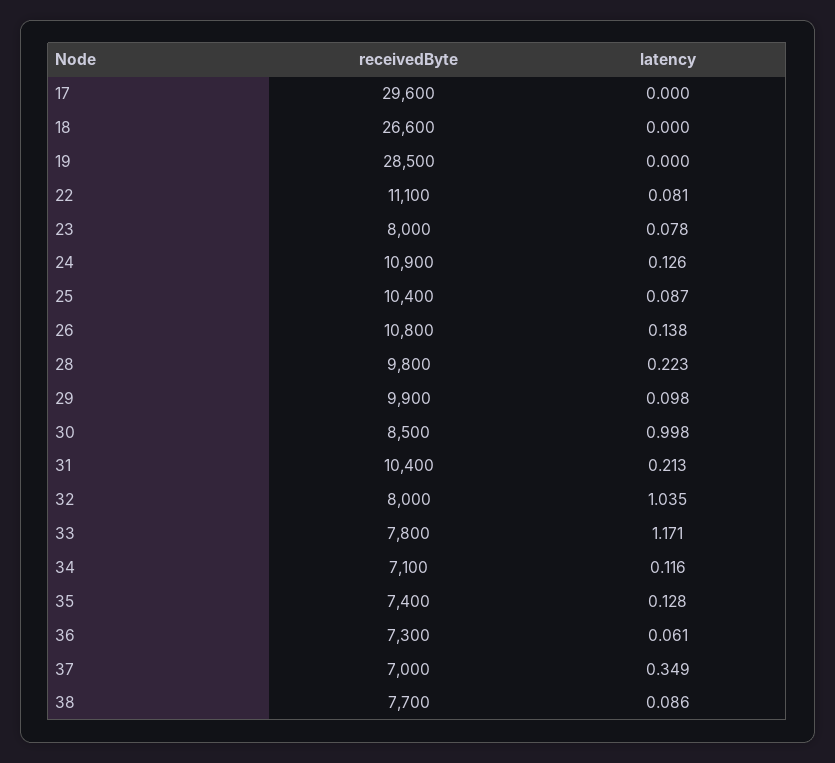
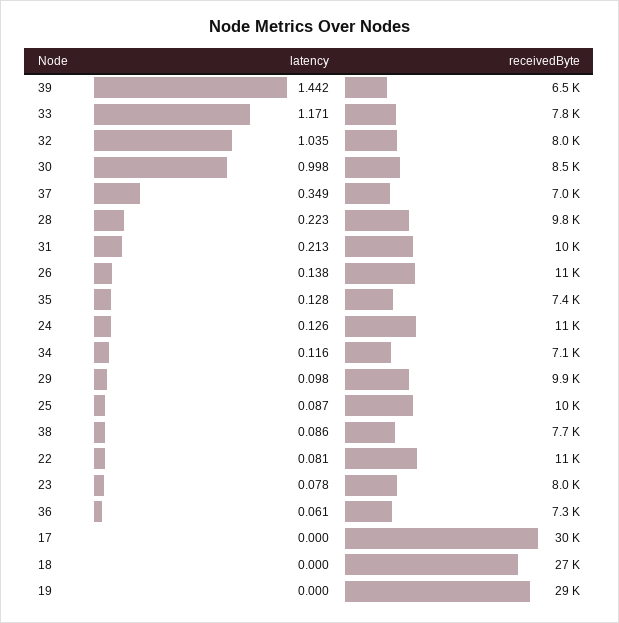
  {
    "receivedByte": {
      "17": 29600,
      "18": 26600,
      "19": 28500,
      "22": 11100,
      "23": 8000,
      "24": 10900,
      "25": 10400,
      "26": 10800,
      "28": 9800,
      "29": 9900,
      "30": 8500,
      "31": 10400,
      "32": 8000,
      "33": 7800,
      "34": 7100,
      "35": 7400,
      "36": 7300,
      "37": 7000,
-     "38": 7700
+     "38": 7700,
+     "39": 6500
    },
    "latency": {
      "17": 0,
      "18": 0,
      "19": 0,
      "22": 0.081,
      "23": 0.078,
      "24": 0.126,
      "25": 0.087,
      "26": 0.138,
      "28": 0.223,
      "29": 0.098,
      "30": 0.998,
      "31": 0.213,
      "32": 1.035,
      "33": 1.171,
      "34": 0.116,
      "35": 0.128,
      "36": 0.061,
      "37": 0.349,
-     "38": 0.086
+     "38": 0.086,
+     "39": 1.442
    }
  }

